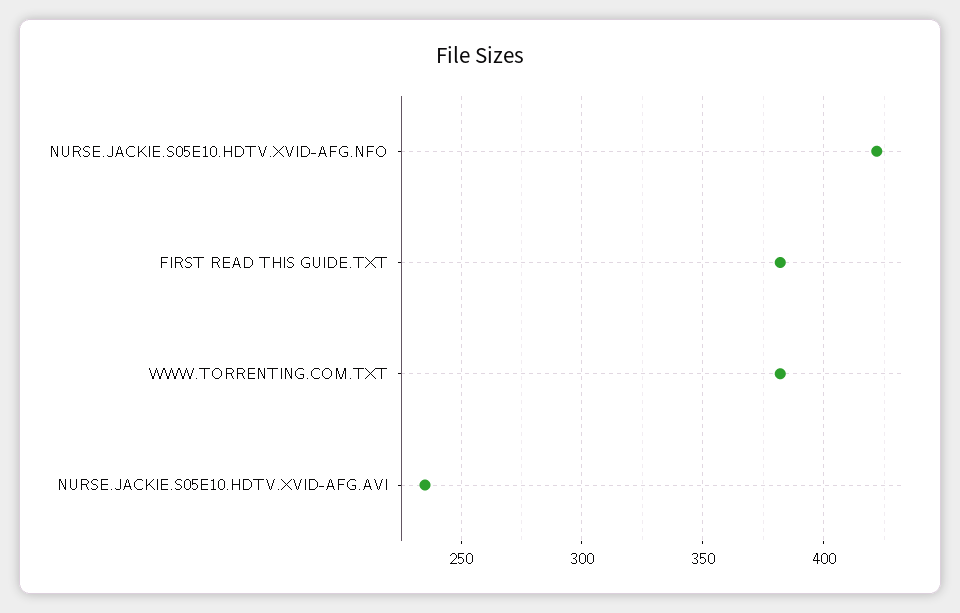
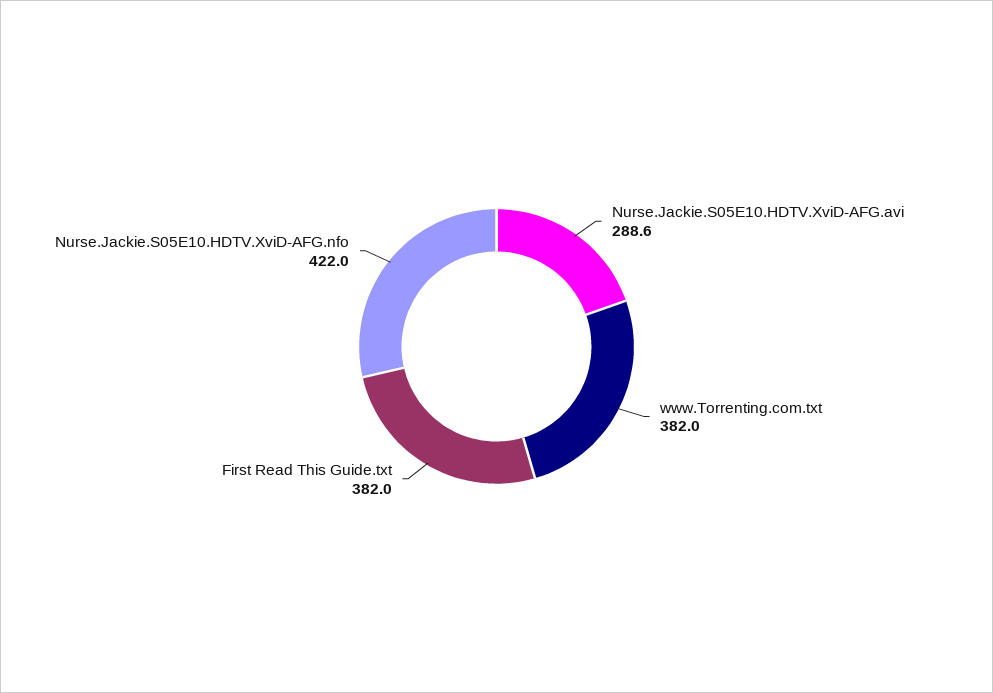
  {
    "NURSE.JACKIE.S05E10.HDTV.XVID-AFG.NFO": 422,
    "FIRST READ THIS GUIDE.TXT": 382,
    "WWW.TORRENTING.COM.TXT": 382,
-   "NURSE.JACKIE.S05E10.HDTV.XVID-AFG.AVI": 235
+   "NURSE.JACKIE.S05E10.HDTV.XVID-AFG.AVI": 288.6
  }

